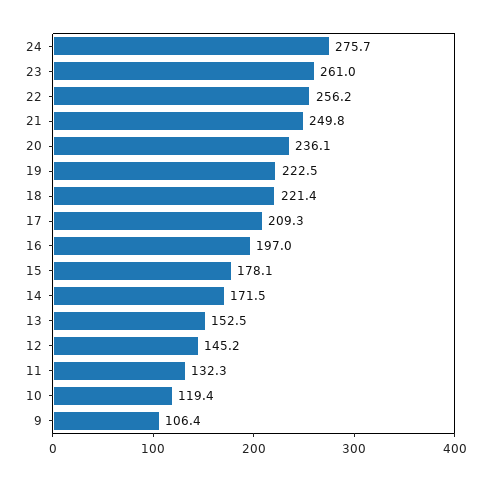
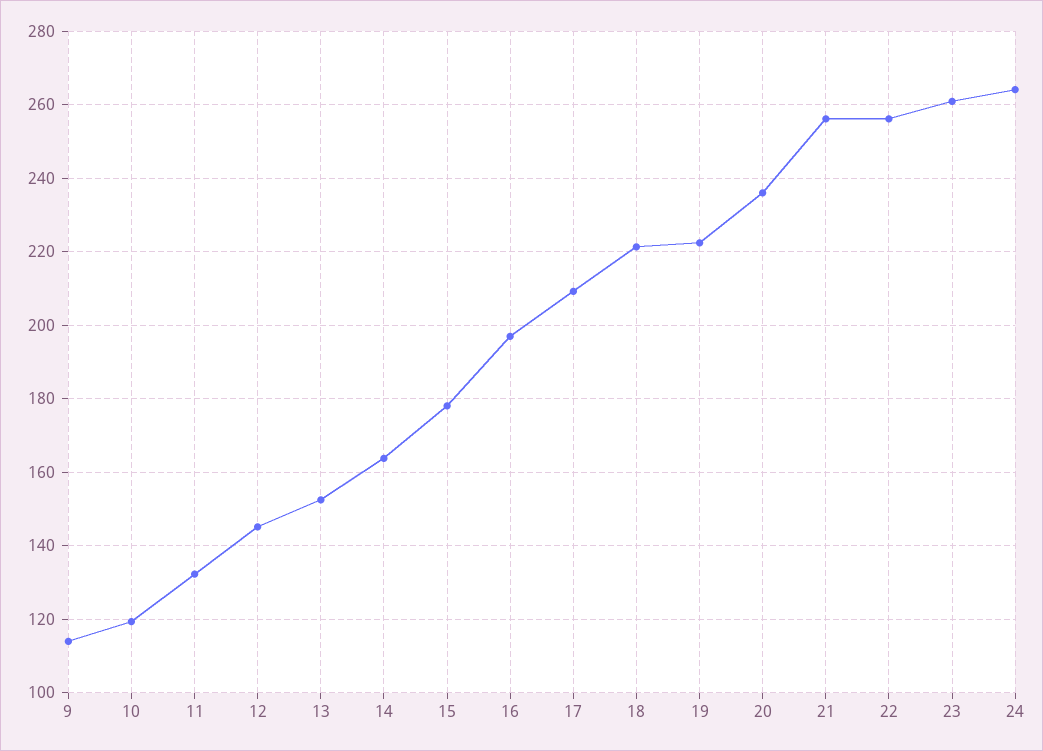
  {
-   "24": 275.7,
+   "24": 264,
    "23": 261,
    "22": 256.2,
-   "21": 249.8,
+   "21": 256,
    "20": 236.1,
    "19": 222.5,
    "18": 221.4,
    "17": 209.3,
    "16": 197,
    "15": 178.1,
-   "14": 171.5,
+   "14": 164,
    "13": 152.5,
    "12": 145.2,
    "11": 132.3,
    "10": 119.4,
-   "9": 106.4
+   "9": 114
  }

